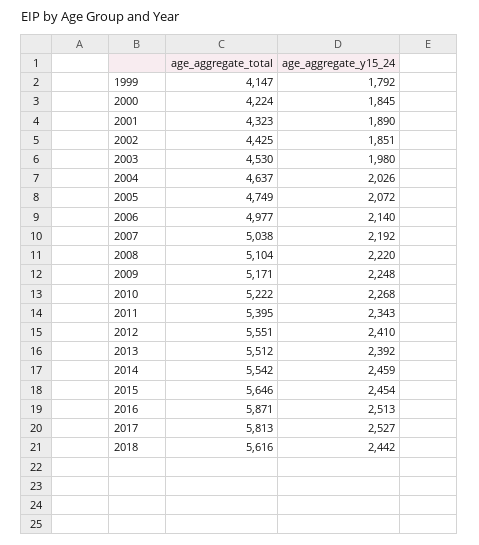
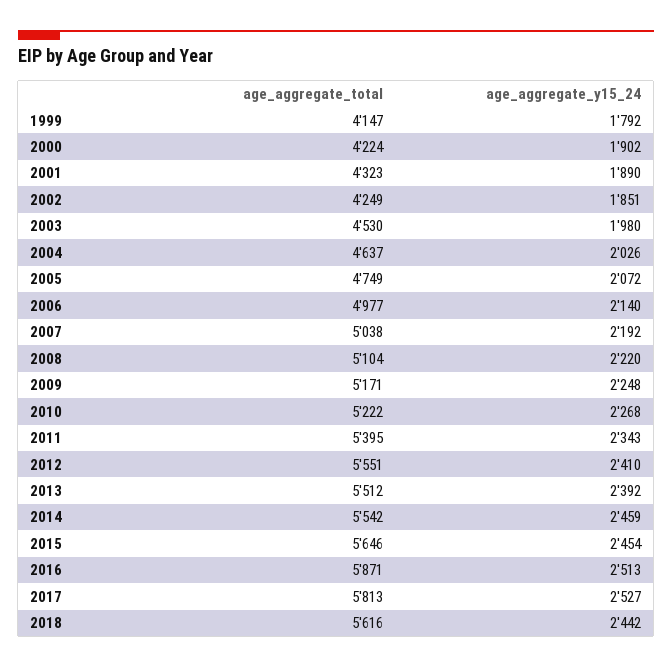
  {
    "age_aggregate_total": {
      "1999": 4147,
      "2000": 4224,
      "2001": 4323,
-     "2002": 4425,
+     "2002": 4249,
      "2003": 4530,
      "2004": 4637,
      "2005": 4749,
      "2006": 4977,
      "2007": 5038,
      "2008": 5104,
      "2009": 5171,
      "2010": 5222,
      "2011": 5395,
      "2012": 5551,
      "2013": 5512,
      "2014": 5542,
      "2015": 5646,
      "2016": 5871,
      "2017": 5813,
      "2018": 5616
    },
    "age_aggregate_y15_24": {
      "1999": 1792,
-     "2000": 1845,
+     "2000": 1902,
      "2001": 1890,
      "2002": 1851,
      "2003": 1980,
      "2004": 2026,
      "2005": 2072,
      "2006": 2140,
      "2007": 2192,
      "2008": 2220,
      "2009": 2248,
      "2010": 2268,
      "2011": 2343,
      "2012": 2410,
      "2013": 2392,
      "2014": 2459,
      "2015": 2454,
      "2016": 2513,
      "2017": 2527,
      "2018": 2442
    }
  }

